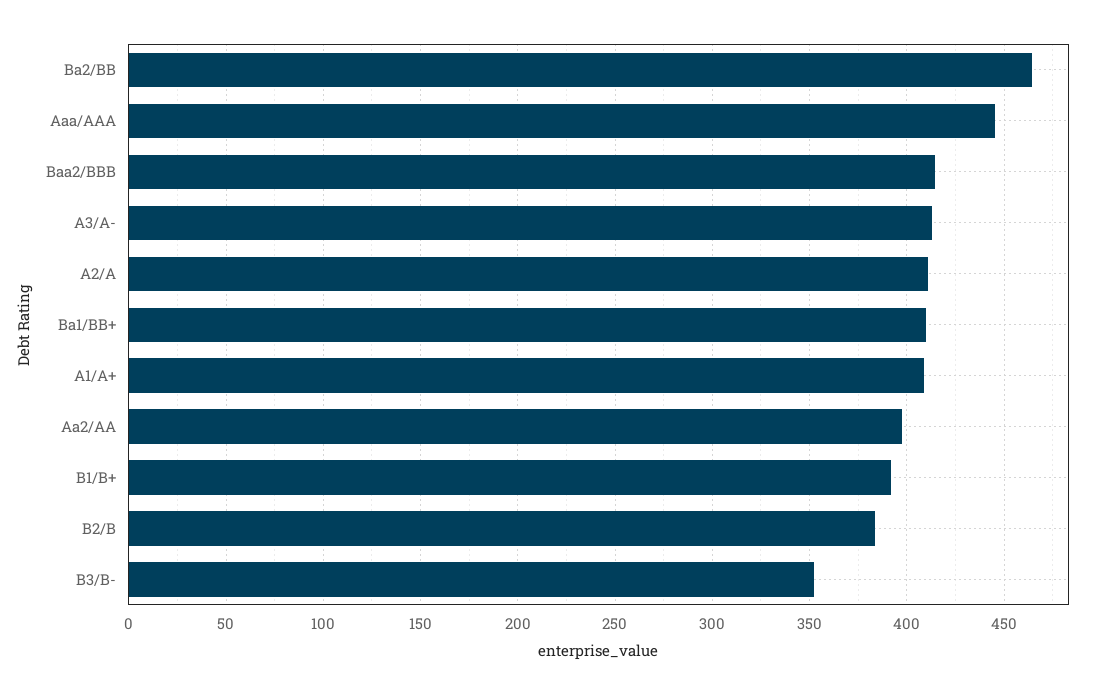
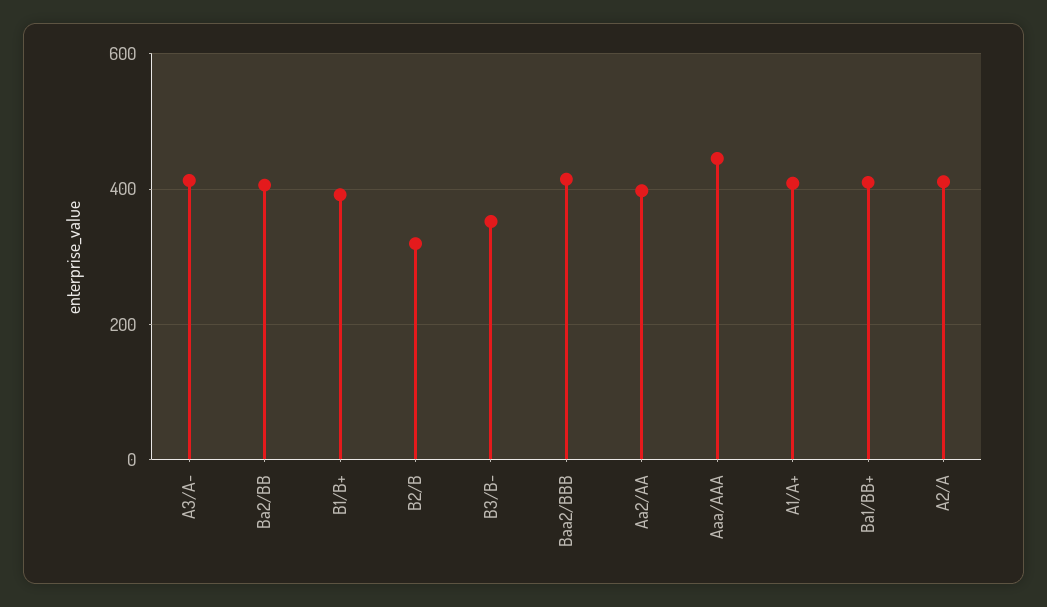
  {
-   "Ba2/BB": 465,
+   "Ba2/BB": 400,
    "Aaa/AAA": 445,
    "Baa2/BBB": 415,
    "A3/A-": 415,
    "A2/A": 410,
    "Ba1/BB+": 410,
    "A1/A+": 410,
    "Aa2/AA": 400,
    "B1/B+": 390,
-   "B2/B": 385,
+   "B2/B": 320,
    "B3/B-": 350
  }

